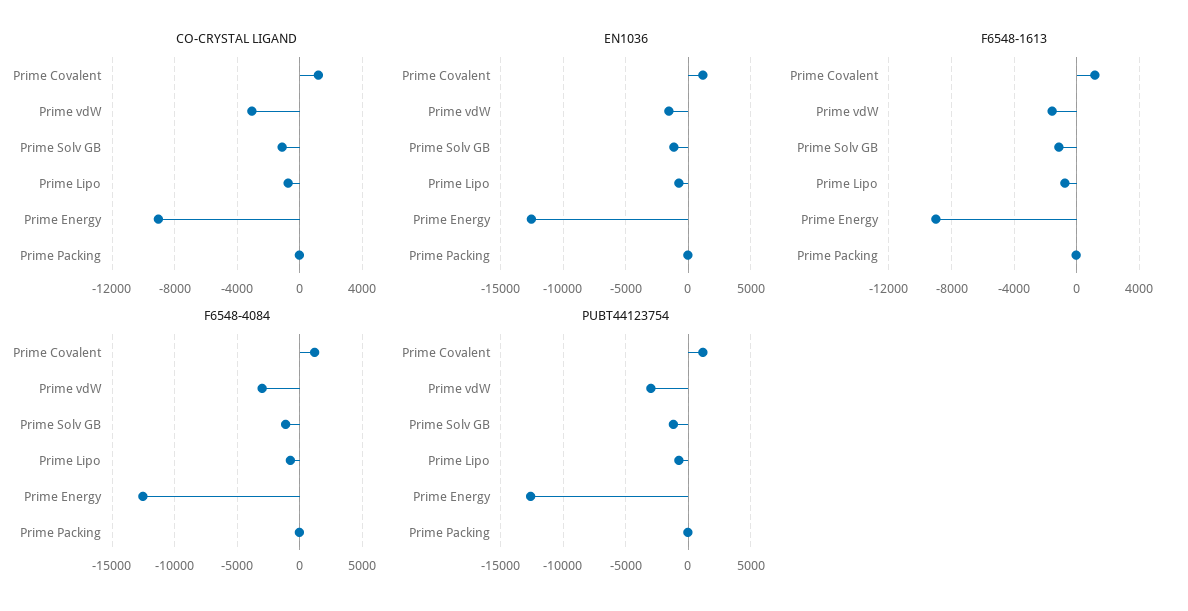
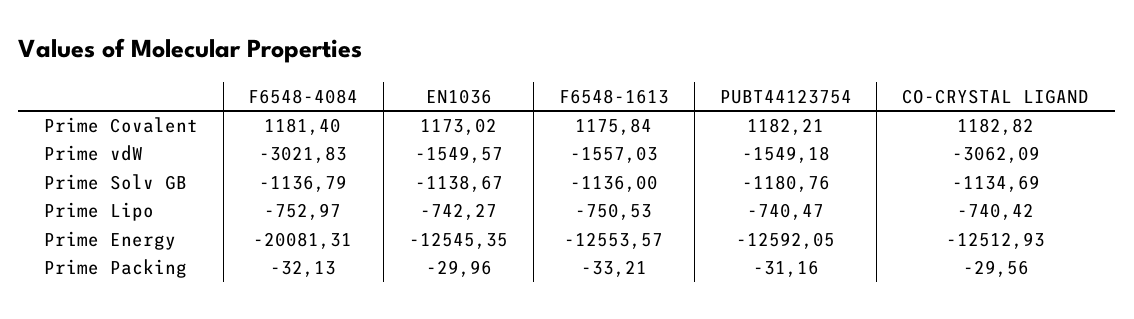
  {
    "CO-CRYSTAL LIGAND": {
      "Prime Covalent": 1182.82,
      "Prime vdW": -3062.09,
      "Prime Solv GB": -1134.69,
      "Prime Lipo": -740.42,
-     "Prime Energy": -9000,
+     "Prime Energy": -12512.93,
      "Prime Packing": -29.56
    },
    "EN1036": {
      "Prime Covalent": 1173.02,
      "Prime vdW": -1549.57,
      "Prime Solv GB": -1138.67,
      "Prime Lipo": -742.27,
      "Prime Energy": -12545.35,
      "Prime Packing": -29.96
    },
    "F6548-1613": {
      "Prime Covalent": 1175.84,
      "Prime vdW": -1557.03,
      "Prime Solv GB": -1136,
      "Prime Lipo": -750.53,
-     "Prime Energy": -9000,
+     "Prime Energy": -12553.57,
      "Prime Packing": -33.21
    },
    "F6548-4084": {
      "Prime Covalent": 1181.4,
      "Prime vdW": -3021.83,
      "Prime Solv GB": -1136.79,
      "Prime Lipo": -752.97,
-     "Prime Energy": -12500,
+     "Prime Energy": -20081.31,
      "Prime Packing": -32.13
    },
    "PUBT44123754": {
      "Prime Covalent": 1182.21,
-     "Prime vdW": -3000,
+     "Prime vdW": -1549.18,
      "Prime Solv GB": -1180.76,
      "Prime Lipo": -740.47,
      "Prime Energy": -12592.05,
      "Prime Packing": -31.16
    }
  }

